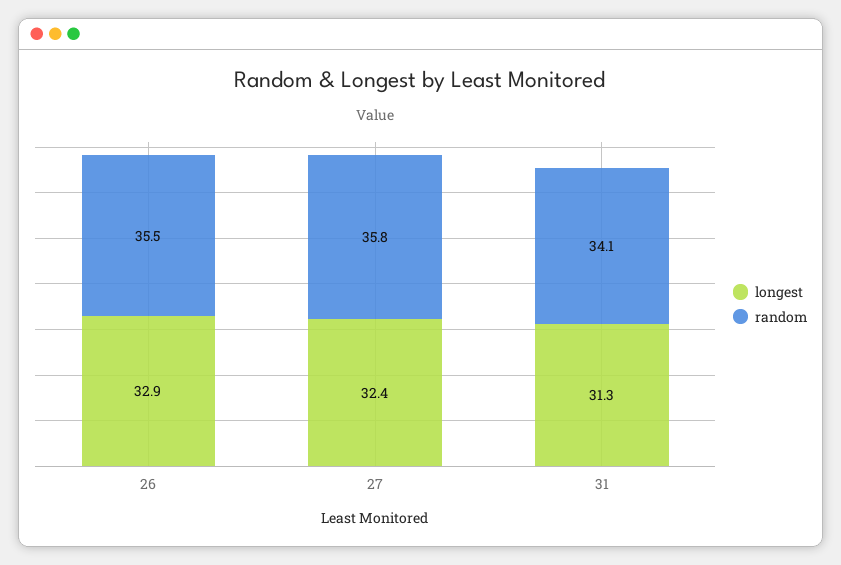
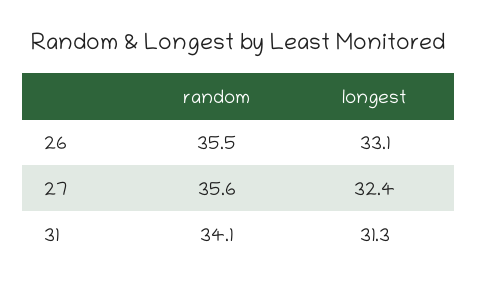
  {
    "longest": {
-     "26": 32.9,
+     "26": 33.1,
      "27": 32.4,
      "31": 31.3
    },
    "random": {
      "26": 35.5,
-     "27": 35.8,
+     "27": 35.6,
      "31": 34.1
    }
  }

